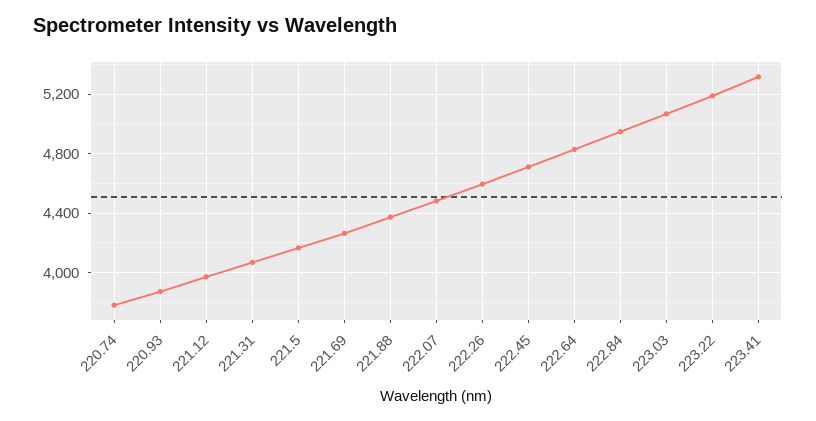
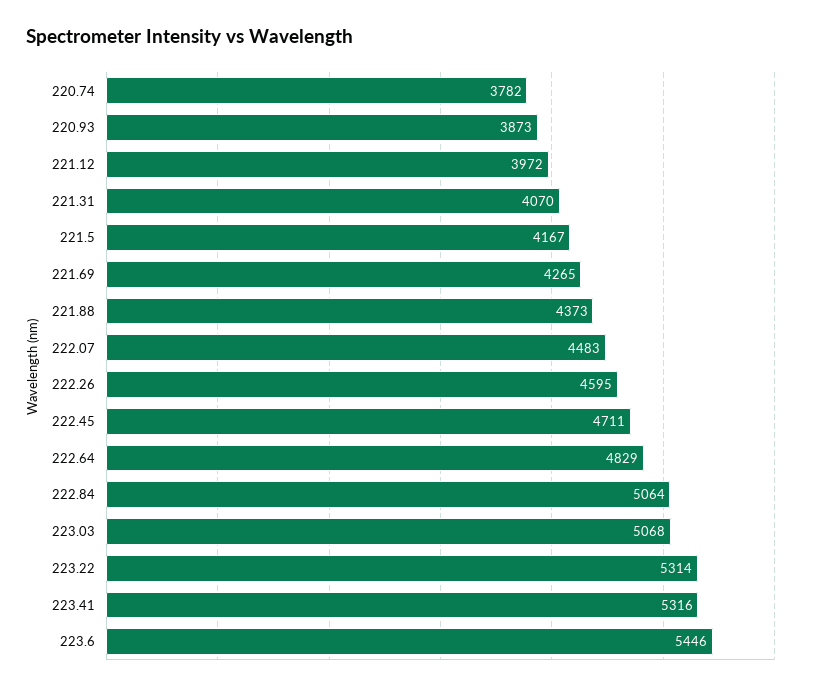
  {
    "220.74": 3782,
    "220.93": 3873,
    "221.12": 3972,
    "221.31": 4070,
    "221.5": 4167,
    "221.69": 4265,
    "221.88": 4373,
    "222.07": 4483,
    "222.26": 4595,
    "222.45": 4711,
    "222.64": 4829,
-   "222.84": 4950,
+   "222.84": 5064,
    "223.03": 5068,
-   "223.22": 5200,
+   "223.22": 5314,
-   "223.41": 5316
+   "223.41": 5316,
+   "223.6": 5446
  }

